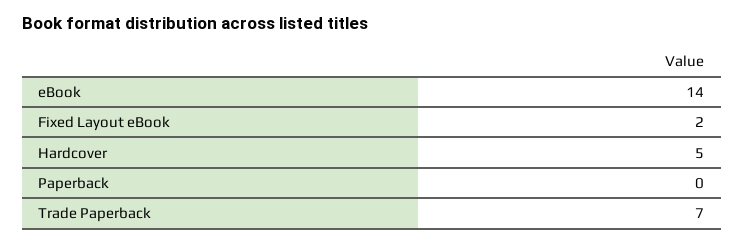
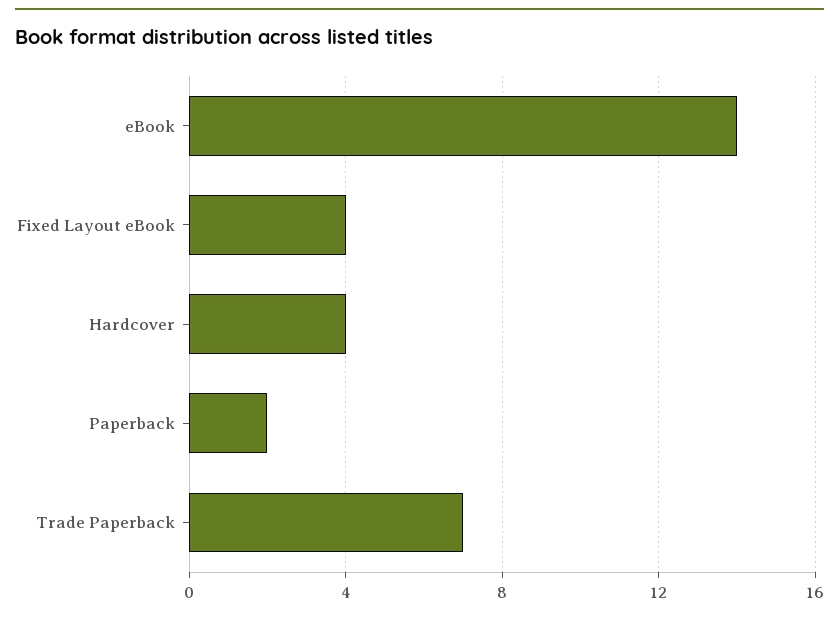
  {
    "eBook": 14,
-   "Fixed Layout eBook": 2,
+   "Fixed Layout eBook": 4,
-   "Hardcover": 5,
+   "Hardcover": 4,
-   "Paperback": 0,
+   "Paperback": 2,
    "Trade Paperback": 7
  }

